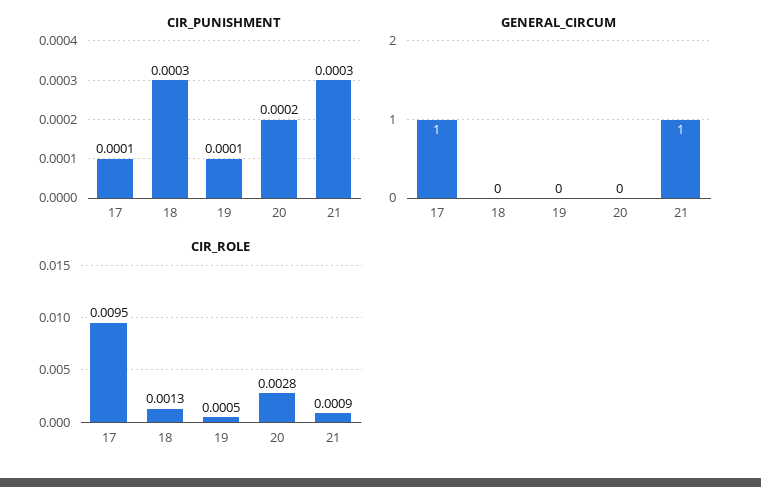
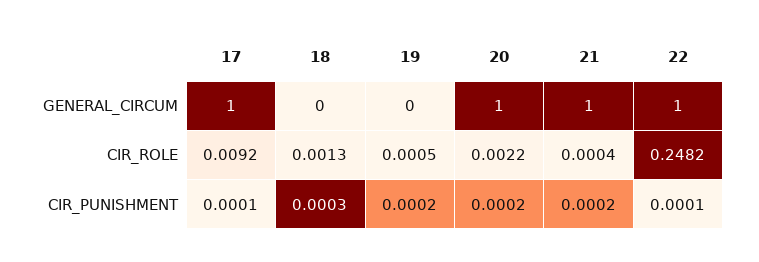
  {
    "CIR_PUNISHMENT": {
      "17": 0.0001,
      "18": 0.0003,
-     "19": 0.0001,
+     "19": 0.0002,
      "20": 0.0002,
-     "21": 0.0003
+     "21": 0.0002,
+     "22": 0.0001
    },
    "GENERAL_CIRCUM": {
      "17": 1,
      "18": 0,
      "19": 0,
-     "20": 0,
+     "20": 1,
-     "21": 1
+     "21": 1,
+     "22": 1
    },
    "CIR_ROLE": {
-     "17": 0.0095,
+     "17": 0.0092,
      "18": 0.0013,
      "19": 0.0005,
-     "20": 0.0028,
+     "20": 0.0022,
-     "21": 0.0009
+     "21": 0.0004,
+     "22": 0.2482
    }
  }

